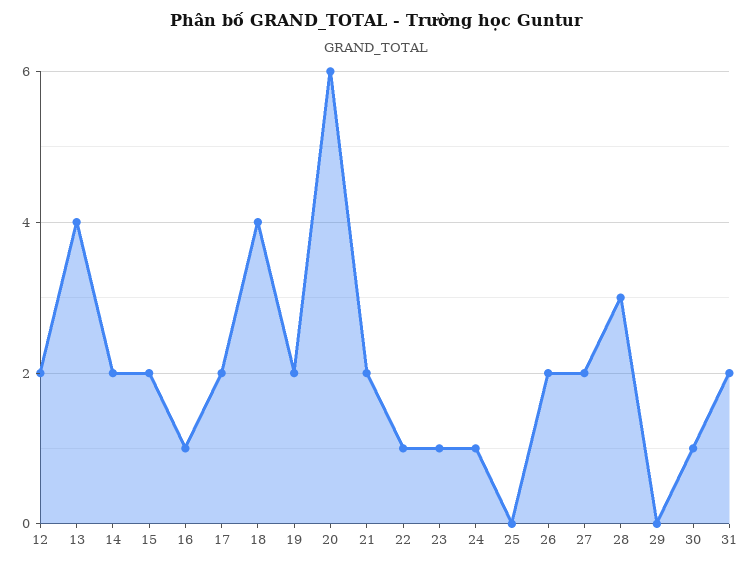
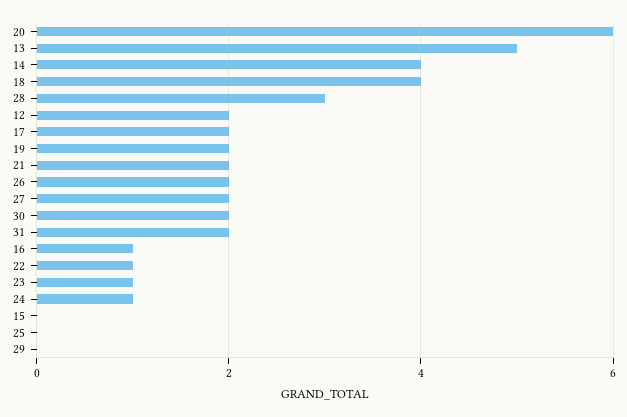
  {
    "12": 2,
-   "13": 4,
+   "13": 5,
-   "14": 2,
+   "14": 4,
-   "15": 2,
+   "15": 0,
    "16": 1,
    "17": 2,
    "18": 4,
    "19": 2,
    "20": 6,
    "21": 2,
    "22": 1,
    "23": 1,
    "24": 1,
    "25": 0,
    "26": 2,
    "27": 2,
    "28": 3,
    "29": 0,
-   "30": 1,
+   "30": 2,
    "31": 2
  }

